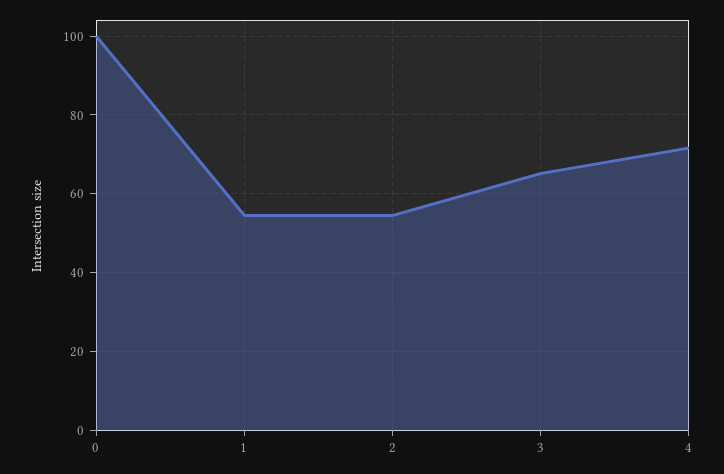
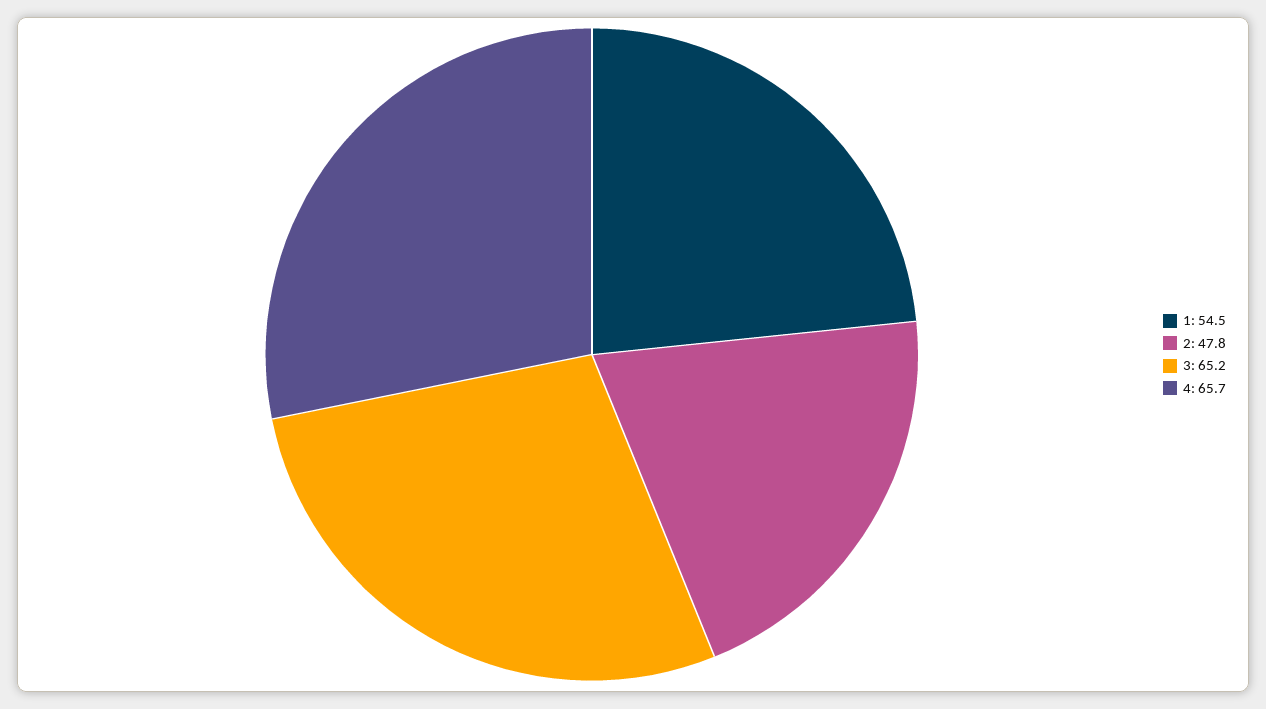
  {
-   "0": 100,
    "1": 54.5,
-   "2": 54,
+   "2": 47.8,
    "3": 65.2,
-   "4": 72
+   "4": 65.7
  }

